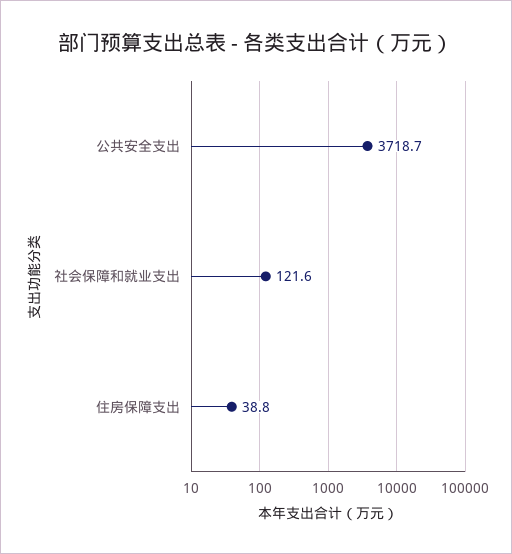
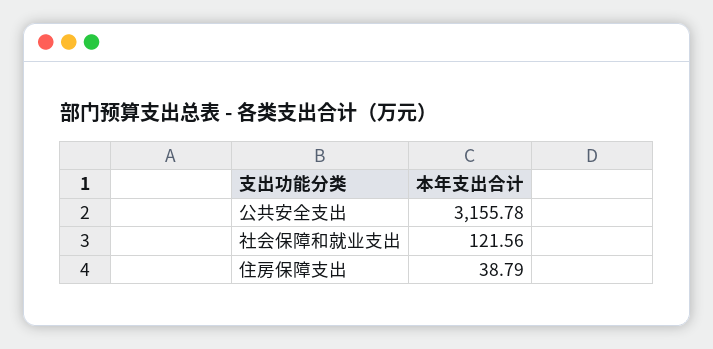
  {
-   "公共安全支出": 3718.7,
+   "公共安全支出": 3155.78,
    "社会保障和就业支出": 121.56,
    "住房保障支出": 38.79
  }

